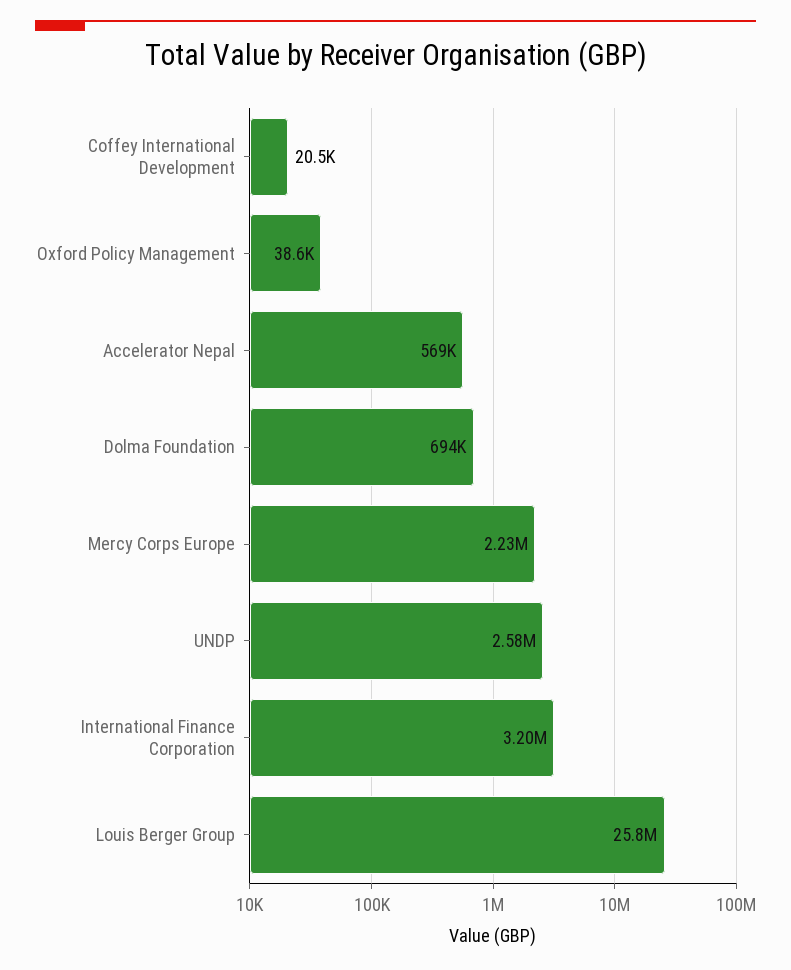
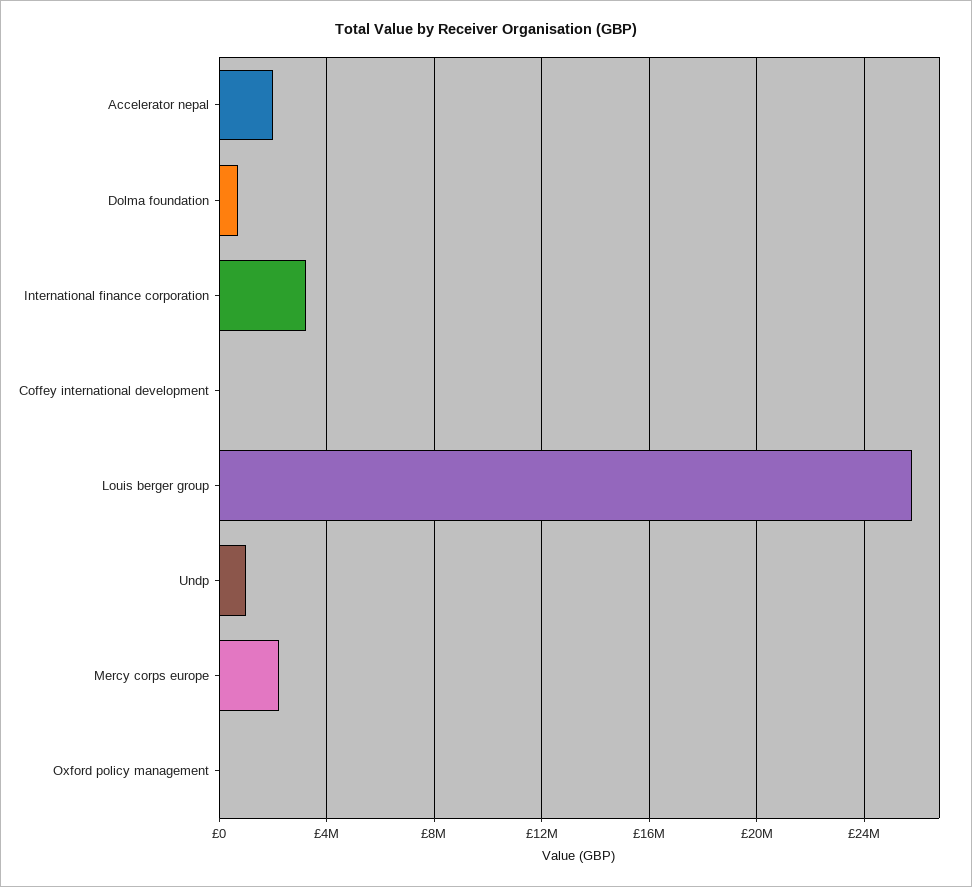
  {
    "Coffey International Development": 20500,
    "Oxford Policy Management": 38600,
-   "Accelerator Nepal": 569000,
+   "Accelerator Nepal": 2000000,
    "Dolma Foundation": 694000,
    "Mercy Corps Europe": 2230000,
-   "UNDP": 2580000,
+   "UNDP": 1000000,
    "International Finance Corporation": 3200000,
    "Louis Berger Group": 25800000
  }

